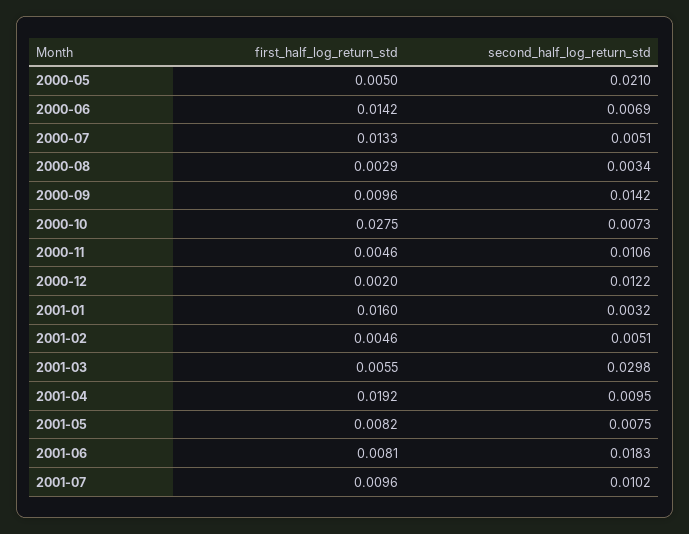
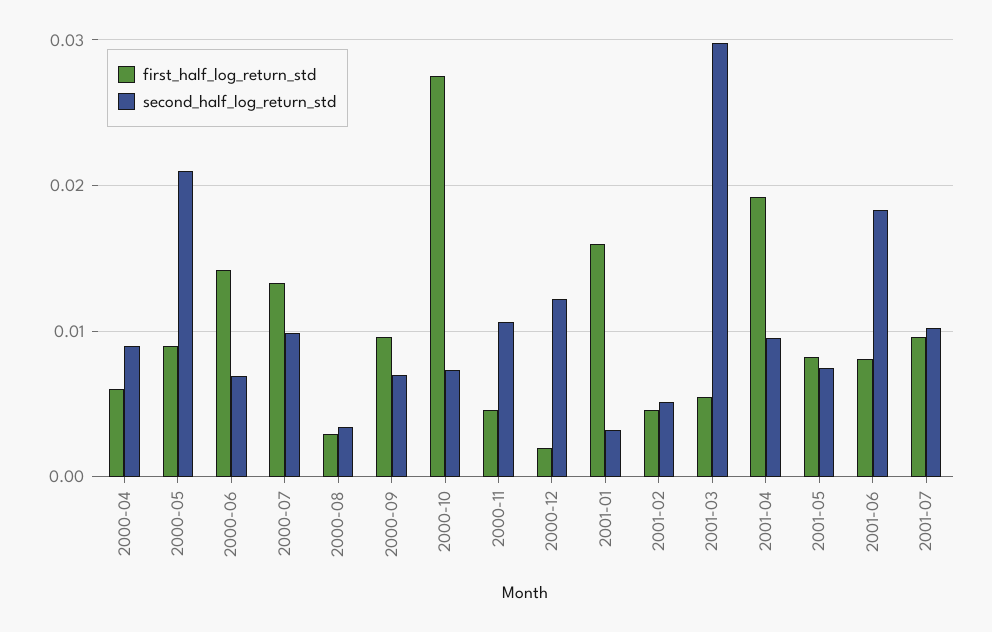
  {
    "first_half_log_return_std": {
-     "2000-05": 0.005,
+     "2000-05": 0.009,
      "2000-06": 0.0142,
      "2000-07": 0.0133,
      "2000-08": 0.0029,
      "2000-09": 0.0096,
      "2000-10": 0.0275,
      "2000-11": 0.0046,
      "2000-12": 0.002,
      "2001-01": 0.016,
      "2001-02": 0.0046,
      "2001-03": 0.0055,
      "2001-04": 0.0192,
      "2001-05": 0.0082,
      "2001-06": 0.0081,
-     "2001-07": 0.0096
+     "2001-07": 0.0096,
+     "2000-04": 0.006
    },
    "second_half_log_return_std": {
      "2000-05": 0.021,
      "2000-06": 0.0069,
-     "2000-07": 0.0051,
+     "2000-07": 0.01,
      "2000-08": 0.0034,
-     "2000-09": 0.0142,
+     "2000-09": 0.007,
      "2000-10": 0.0073,
      "2000-11": 0.0106,
      "2000-12": 0.0122,
      "2001-01": 0.0032,
      "2001-02": 0.0051,
      "2001-03": 0.0298,
      "2001-04": 0.0095,
      "2001-05": 0.0075,
      "2001-06": 0.0183,
-     "2001-07": 0.0102
+     "2001-07": 0.0102,
+     "2000-04": 0.009
    }
  }

